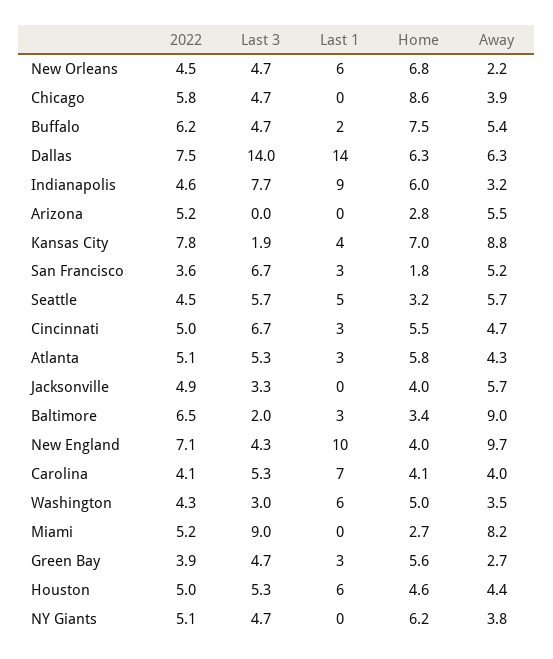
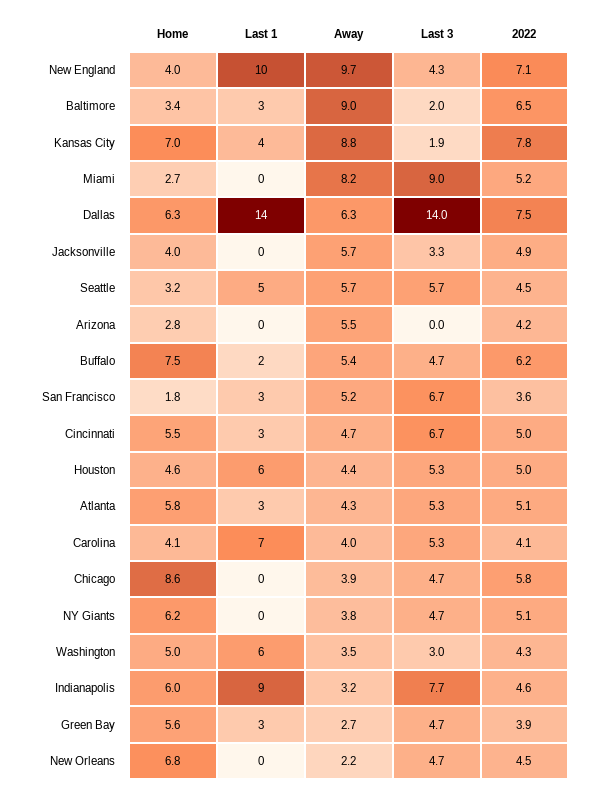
  {
    "2022": {
      "New Orleans": 4.5,
      "Chicago": 5.8,
      "Buffalo": 6.2,
      "Dallas": 7.5,
      "Indianapolis": 4.6,
-     "Arizona": 5.2,
+     "Arizona": 4.2,
      "Kansas City": 7.8,
      "San Francisco": 3.6,
      "Seattle": 4.5,
      "Cincinnati": 5,
      "Atlanta": 5.1,
      "Jacksonville": 4.9,
      "Baltimore": 6.5,
      "New England": 7.1,
      "Carolina": 4.1,
      "Washington": 4.3,
      "Miami": 5.2,
      "Green Bay": 3.9,
      "Houston": 5,
      "NY Giants": 5.1
    },
    "Last 3": {
      "New Orleans": 4.7,
      "Chicago": 4.7,
      "Buffalo": 4.7,
      "Dallas": 14,
      "Indianapolis": 7.7,
      "Arizona": 0,
      "Kansas City": 1.9,
      "San Francisco": 6.7,
      "Seattle": 5.7,
      "Cincinnati": 6.7,
      "Atlanta": 5.3,
      "Jacksonville": 3.3,
      "Baltimore": 2,
      "New England": 4.3,
      "Carolina": 5.3,
      "Washington": 3,
      "Miami": 9,
      "Green Bay": 4.7,
      "Houston": 5.3,
      "NY Giants": 4.7
    },
    "Last 1": {
-     "New Orleans": 6,
+     "New Orleans": 0,
      "Chicago": 0,
      "Buffalo": 2,
      "Dallas": 14,
      "Indianapolis": 9,
      "Arizona": 0,
      "Kansas City": 4,
      "San Francisco": 3,
      "Seattle": 5,
      "Cincinnati": 3,
      "Atlanta": 3,
      "Jacksonville": 0,
      "Baltimore": 3,
      "New England": 10,
      "Carolina": 7,
      "Washington": 6,
      "Miami": 0,
      "Green Bay": 3,
      "Houston": 6,
      "NY Giants": 0
    },
    "Home": {
      "New Orleans": 6.8,
      "Chicago": 8.6,
      "Buffalo": 7.5,
      "Dallas": 6.3,
      "Indianapolis": 6,
      "Arizona": 2.8,
      "Kansas City": 7,
      "San Francisco": 1.8,
      "Seattle": 3.2,
      "Cincinnati": 5.5,
      "Atlanta": 5.8,
      "Jacksonville": 4,
      "Baltimore": 3.4,
      "New England": 4,
      "Carolina": 4.1,
      "Washington": 5,
      "Miami": 2.7,
      "Green Bay": 5.6,
      "Houston": 4.6,
      "NY Giants": 6.2
    },
    "Away": {
      "New Orleans": 2.2,
      "Chicago": 3.9,
      "Buffalo": 5.4,
      "Dallas": 6.3,
      "Indianapolis": 3.2,
      "Arizona": 5.5,
      "Kansas City": 8.8,
      "San Francisco": 5.2,
      "Seattle": 5.7,
      "Cincinnati": 4.7,
      "Atlanta": 4.3,
      "Jacksonville": 5.7,
      "Baltimore": 9,
      "New England": 9.7,
      "Carolina": 4,
      "Washington": 3.5,
      "Miami": 8.2,
      "Green Bay": 2.7,
      "Houston": 4.4,
      "NY Giants": 3.8
    }
  }

